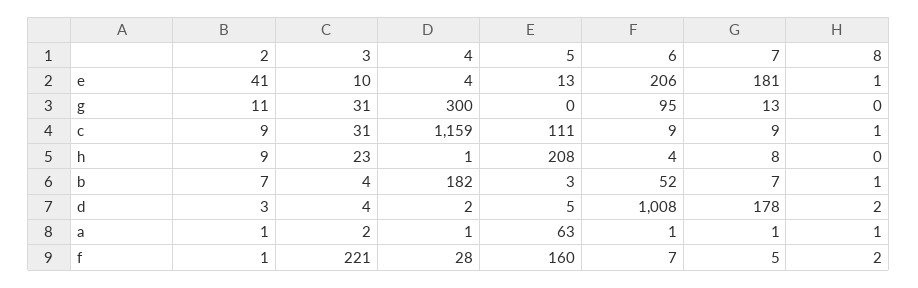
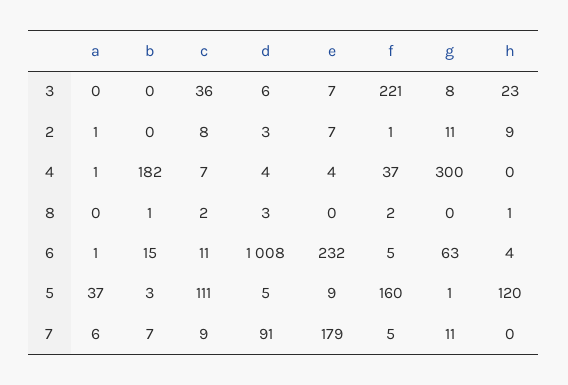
  {
    "2": {
-     "e": 41,
+     "e": 7,
      "g": 11,
-     "c": 9,
+     "c": 8,
      "h": 9,
-     "b": 7,
+     "b": 0,
      "d": 3,
      "a": 1,
      "f": 1
    },
    "3": {
-     "e": 10,
+     "e": 7,
-     "g": 31,
+     "g": 8,
-     "c": 31,
+     "c": 36,
      "h": 23,
-     "b": 4,
+     "b": 0,
-     "d": 4,
+     "d": 6,
-     "a": 2,
+     "a": 0,
      "f": 221
    },
    "4": {
      "e": 4,
      "g": 300,
-     "c": 1159,
+     "c": 7,
-     "h": 1,
+     "h": 0,
      "b": 182,
-     "d": 2,
+     "d": 4,
      "a": 1,
-     "f": 28
+     "f": 37
    },
    "5": {
-     "e": 13,
+     "e": 9,
-     "g": 0,
+     "g": 1,
      "c": 111,
-     "h": 208,
+     "h": 120,
      "b": 3,
      "d": 5,
-     "a": 63,
+     "a": 37,
      "f": 160
    },
    "6": {
-     "e": 206,
+     "e": 232,
-     "g": 95,
+     "g": 63,
-     "c": 9,
+     "c": 11,
      "h": 4,
-     "b": 52,
+     "b": 15,
      "d": 1008,
      "a": 1,
-     "f": 7
+     "f": 5
    },
    "7": {
-     "e": 181,
+     "e": 179,
-     "g": 13,
+     "g": 11,
      "c": 9,
-     "h": 8,
+     "h": 0,
      "b": 7,
-     "d": 178,
+     "d": 91,
-     "a": 1,
+     "a": 6,
      "f": 5
    },
    "8": {
-     "e": 1,
+     "e": 0,
      "g": 0,
-     "c": 1,
+     "c": 2,
-     "h": 0,
+     "h": 1,
      "b": 1,
-     "d": 2,
+     "d": 3,
-     "a": 1,
+     "a": 0,
      "f": 2
    }
  }

